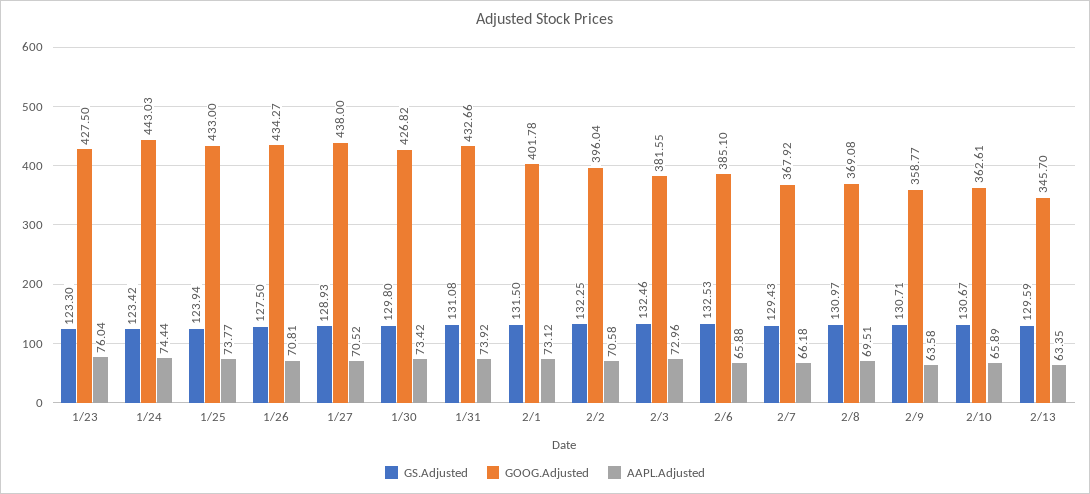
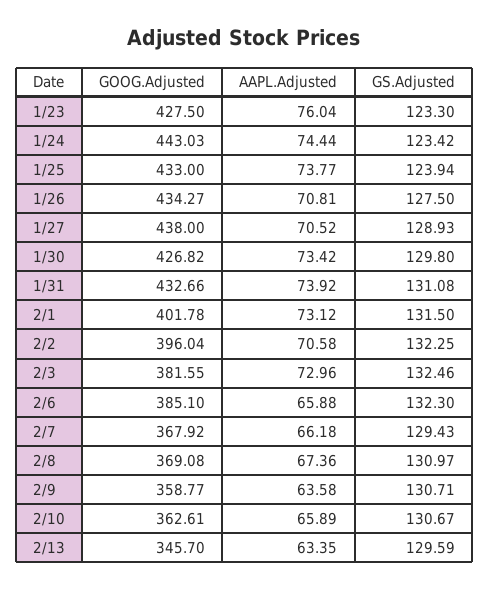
  {
    "GS.Adjusted": {
      "1/23": 123.3,
      "1/24": 123.42,
      "1/25": 123.94,
      "1/26": 127.5,
      "1/27": 128.93,
      "1/30": 129.8,
      "1/31": 131.08,
      "2/1": 131.5,
      "2/2": 132.25,
      "2/3": 132.46,
-     "2/6": 132.53,
+     "2/6": 132.3,
      "2/7": 129.43,
      "2/8": 130.97,
      "2/9": 130.71,
      "2/10": 130.67,
      "2/13": 129.59
    },
    "GOOG.Adjusted": {
      "1/23": 427.5,
      "1/24": 443.03,
      "1/25": 433,
      "1/26": 434.27,
      "1/27": 438,
      "1/30": 426.82,
      "1/31": 432.66,
      "2/1": 401.78,
      "2/2": 396.04,
      "2/3": 381.55,
      "2/6": 385.1,
      "2/7": 367.92,
      "2/8": 369.08,
      "2/9": 358.77,
      "2/10": 362.61,
      "2/13": 345.7
    },
    "AAPL.Adjusted": {
      "1/23": 76.04,
      "1/24": 74.44,
      "1/25": 73.77,
      "1/26": 70.81,
      "1/27": 70.52,
      "1/30": 73.42,
      "1/31": 73.92,
      "2/1": 73.12,
      "2/2": 70.58,
      "2/3": 72.96,
      "2/6": 65.88,
      "2/7": 66.18,
-     "2/8": 69.51,
+     "2/8": 67.36,
      "2/9": 63.58,
      "2/10": 65.89,
      "2/13": 63.35
    }
  }

